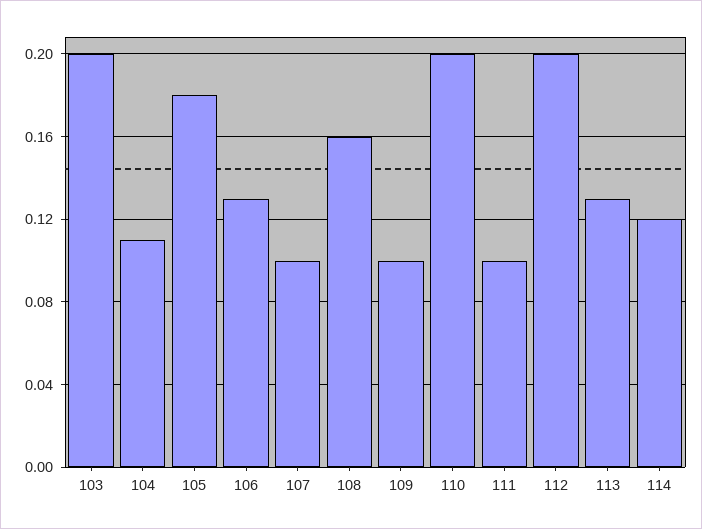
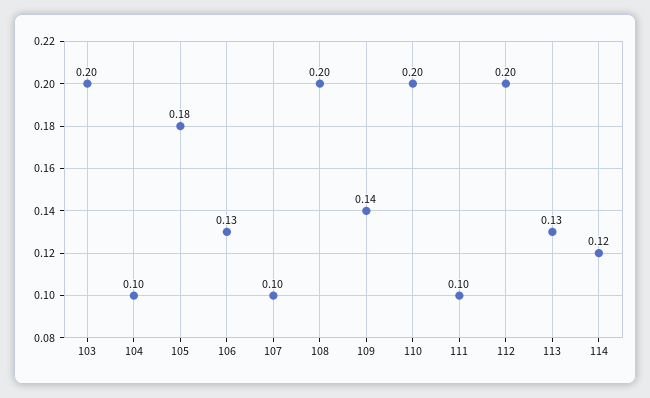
  {
    "103": 0.2,
-   "104": 0.11,
+   "104": 0.1,
    "105": 0.18,
    "106": 0.13,
    "107": 0.1,
-   "108": 0.16,
+   "108": 0.2,
-   "109": 0.1,
+   "109": 0.14,
    "110": 0.2,
    "111": 0.1,
    "112": 0.2,
    "113": 0.13,
    "114": 0.12
  }

